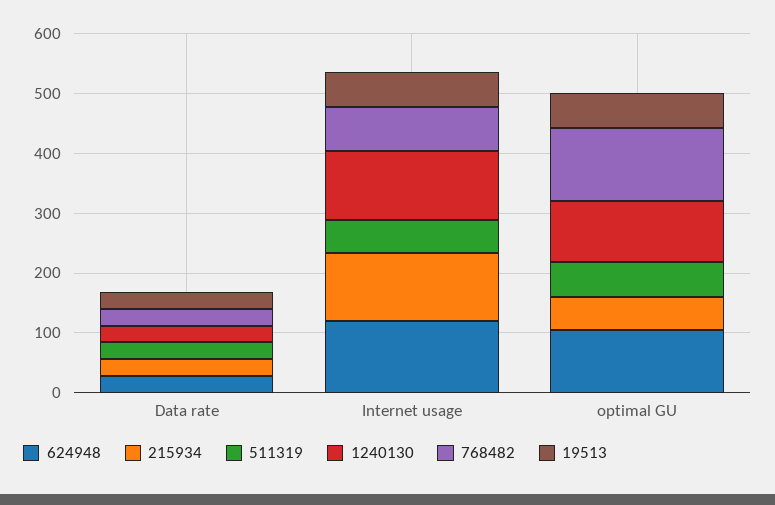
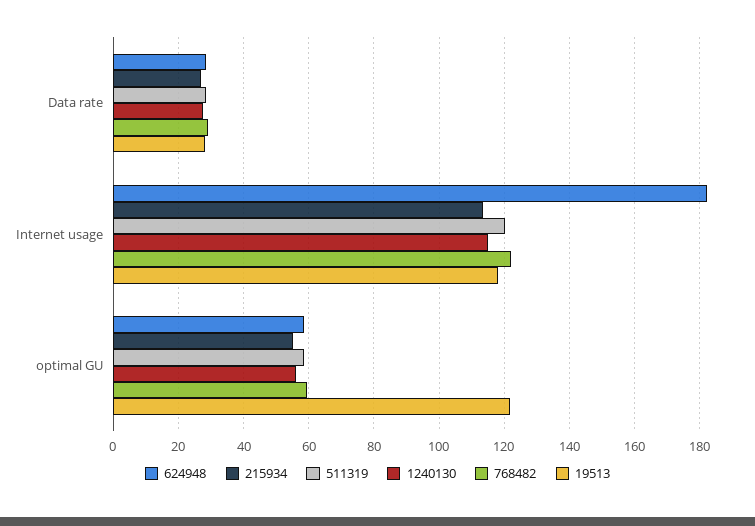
  {
    "624948": {
      "Data rate": 28,
-     "Internet usage": 120,
+     "Internet usage": 182,
-     "optimal GU": 100
+     "optimal GU": 58
    },
    "215934": {
      "Data rate": 28,
      "Internet usage": 114,
      "optimal GU": 56
    },
    "511319": {
      "Data rate": 28,
-     "Internet usage": 60,
+     "Internet usage": 120,
      "optimal GU": 58
    },
    "1240130": {
      "Data rate": 28,
      "Internet usage": 114,
-     "optimal GU": 100
+     "optimal GU": 56
    },
    "768482": {
      "Data rate": 30,
-     "Internet usage": 80,
+     "Internet usage": 122,
-     "optimal GU": 120
+     "optimal GU": 60
    },
    "19513": {
      "Data rate": 28,
-     "Internet usage": 60,
+     "Internet usage": 118,
-     "optimal GU": 60
+     "optimal GU": 122
    }
  }

